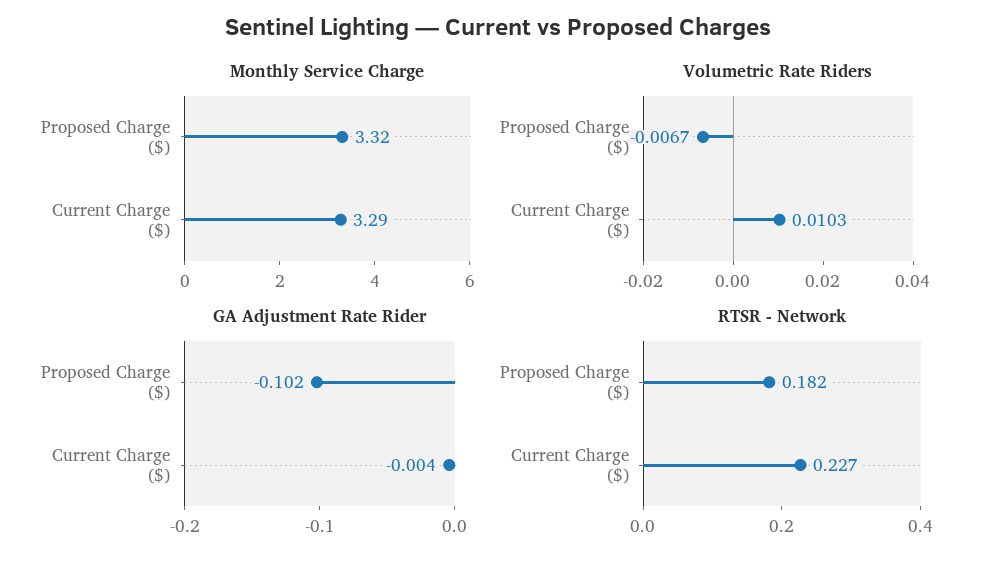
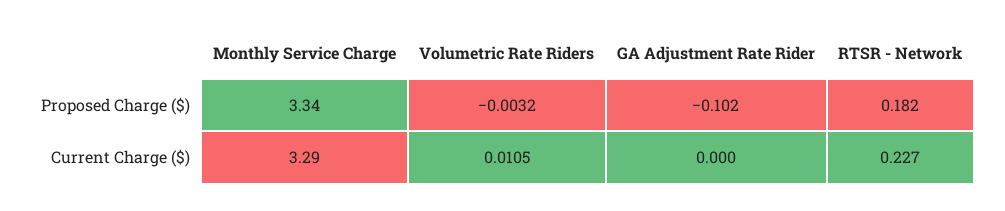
  {
    "Monthly Service Charge": {
-     "Proposed Charge ($)": 3.32,
+     "Proposed Charge ($)": 3.34,
      "Current Charge ($)": 3.29
    },
    "Volumetric Rate Riders": {
-     "Proposed Charge ($)": -0.0067,
+     "Proposed Charge ($)": -0.0032,
-     "Current Charge ($)": 0.0103
+     "Current Charge ($)": 0.0105
    },
    "GA Adjustment Rate Rider": {
      "Proposed Charge ($)": -0.102,
-     "Current Charge ($)": -0.004
+     "Current Charge ($)": 0
    },
    "RTSR - Network": {
      "Proposed Charge ($)": 0.182,
      "Current Charge ($)": 0.227
    }
  }

